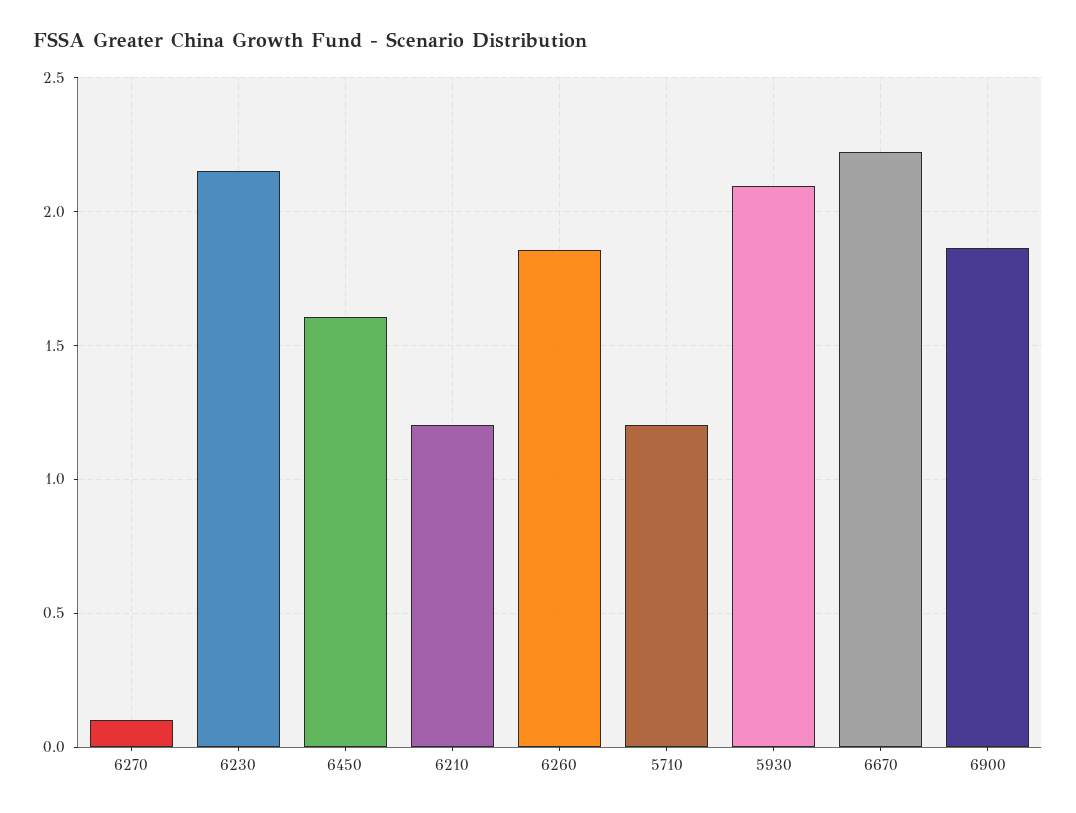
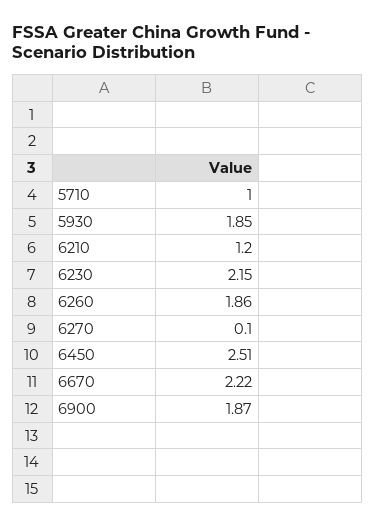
  {
    "6270": 0.1,
    "6230": 2.15,
-   "6450": 1.6,
+   "6450": 2.51,
    "6210": 1.2,
    "6260": 1.86,
-   "5710": 1.2,
+   "5710": 1,
-   "5930": 2.1,
+   "5930": 1.85,
    "6670": 2.22,
    "6900": 1.87
  }

